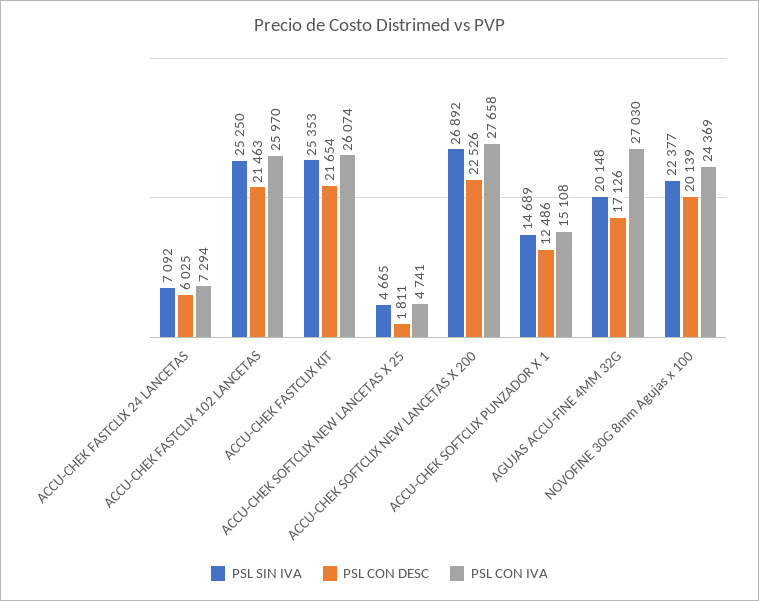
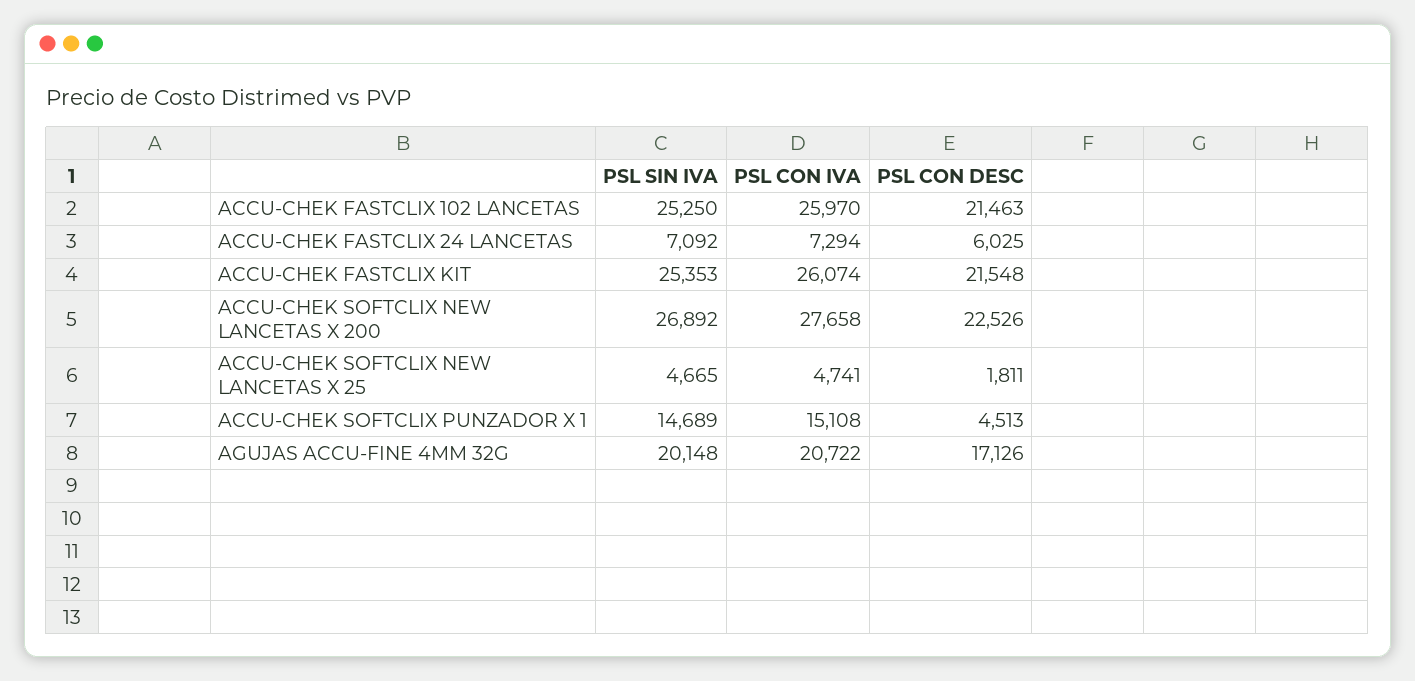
  {
    "PSL SIN IVA": {
      "ACCU-CHEK FASTCLIX 24 LANCETAS": 7092,
      "ACCU-CHEK FASTCLIX 102 LANCETAS": 25250,
      "ACCU-CHEK FASTCLIX KIT": 25353,
      "ACCU-CHEK SOFTCLIX NEW LANCETAS X 25": 4665,
      "ACCU-CHEK SOFTCLIX NEW LANCETAS X 200": 26892,
      "ACCU-CHEK SOFTCLIX PUNZADOR X 1": 14689,
-     "AGUJAS ACCU-FINE 4MM 32G": 20148,
+     "AGUJAS ACCU-FINE 4MM 32G": 20148
-     "NOVOFINE 30G 8mm Agujas x 100": 22377
    },
    "PSL CON DESC": {
      "ACCU-CHEK FASTCLIX 24 LANCETAS": 6025,
      "ACCU-CHEK FASTCLIX 102 LANCETAS": 21463,
-     "ACCU-CHEK FASTCLIX KIT": 21654,
+     "ACCU-CHEK FASTCLIX KIT": 21548,
      "ACCU-CHEK SOFTCLIX NEW LANCETAS X 25": 1811,
      "ACCU-CHEK SOFTCLIX NEW LANCETAS X 200": 22526,
-     "ACCU-CHEK SOFTCLIX PUNZADOR X 1": 12486,
+     "ACCU-CHEK SOFTCLIX PUNZADOR X 1": 4513,
-     "AGUJAS ACCU-FINE 4MM 32G": 17126,
+     "AGUJAS ACCU-FINE 4MM 32G": 17126
-     "NOVOFINE 30G 8mm Agujas x 100": 20139
    },
    "PSL CON IVA": {
      "ACCU-CHEK FASTCLIX 24 LANCETAS": 7294,
      "ACCU-CHEK FASTCLIX 102 LANCETAS": 25970,
      "ACCU-CHEK FASTCLIX KIT": 26074,
      "ACCU-CHEK SOFTCLIX NEW LANCETAS X 25": 4741,
      "ACCU-CHEK SOFTCLIX NEW LANCETAS X 200": 27658,
      "ACCU-CHEK SOFTCLIX PUNZADOR X 1": 15108,
-     "AGUJAS ACCU-FINE 4MM 32G": 27030,
+     "AGUJAS ACCU-FINE 4MM 32G": 20722
-     "NOVOFINE 30G 8mm Agujas x 100": 24369
    }
  }

